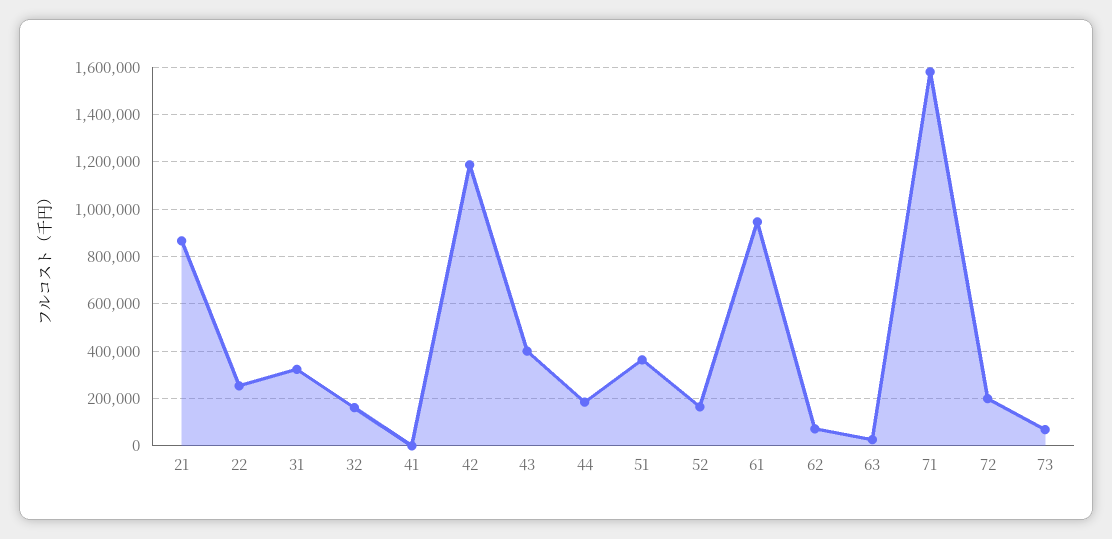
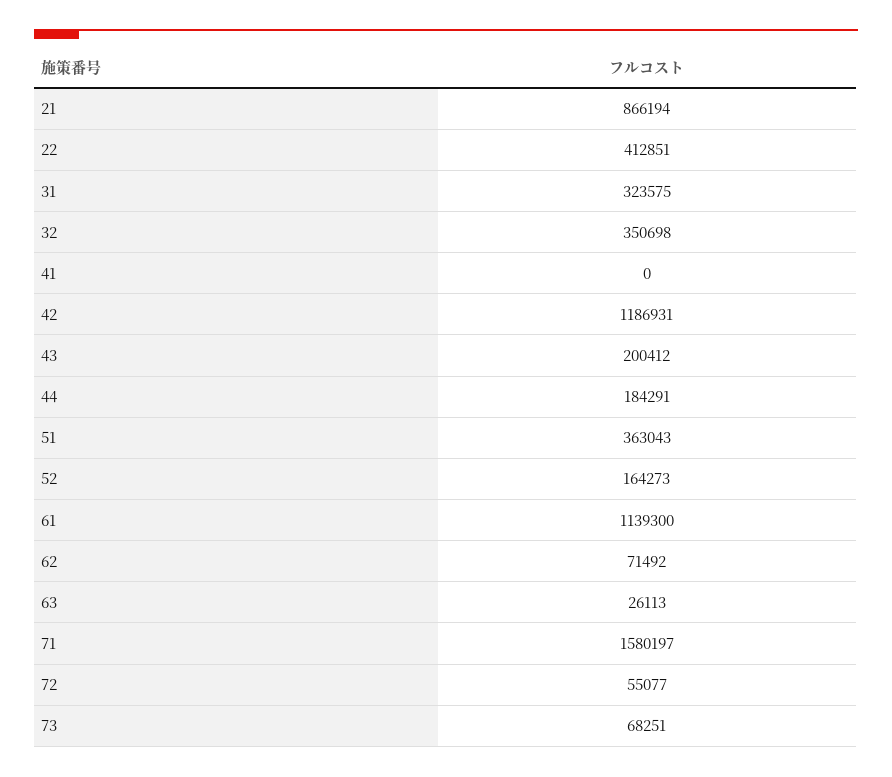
  {
    "21": 866194,
-   "22": 250000,
+   "22": 412851,
    "31": 323575,
-   "32": 150000,
+   "32": 350698,
    "41": 0,
    "42": 1186931,
-   "43": 400000,
+   "43": 200412,
    "44": 184291,
    "51": 363043,
    "52": 164273,
-   "61": 950000,
+   "61": 1139300,
    "62": 71492,
    "63": 26113,
    "71": 1580197,
-   "72": 200000,
+   "72": 55077,
    "73": 68251
  }

